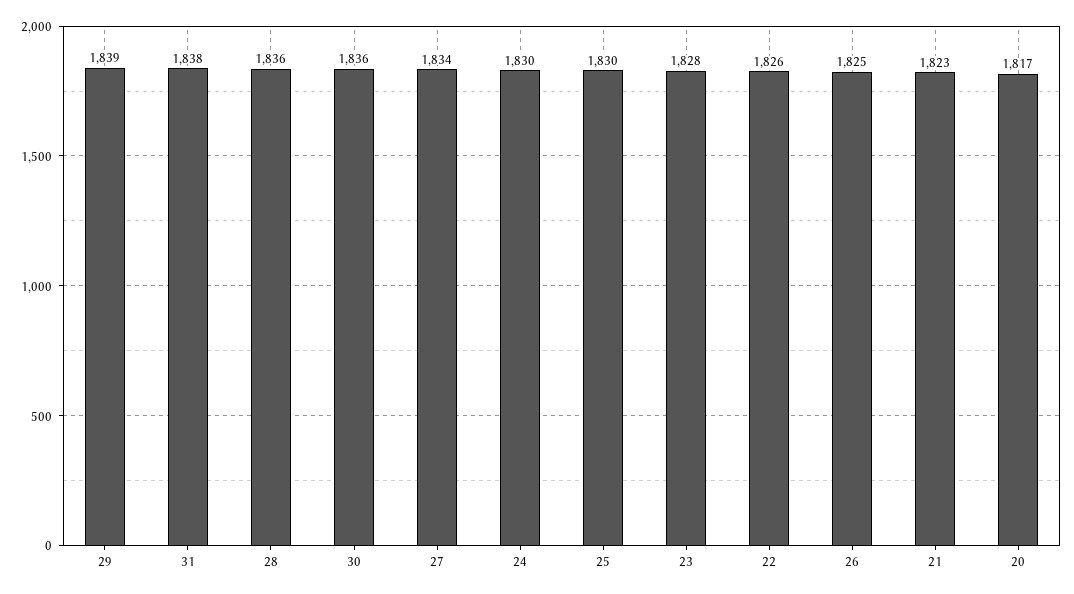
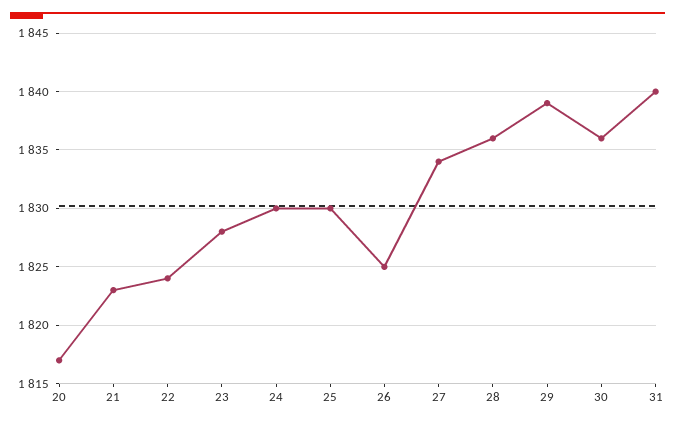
  {
    "29": 1839,
-   "31": 1838,
+   "31": 1840,
    "28": 1836,
    "30": 1836,
    "27": 1834,
    "24": 1830,
    "25": 1830,
    "23": 1828,
-   "22": 1826,
+   "22": 1824,
    "26": 1825,
    "21": 1823,
    "20": 1817
  }

